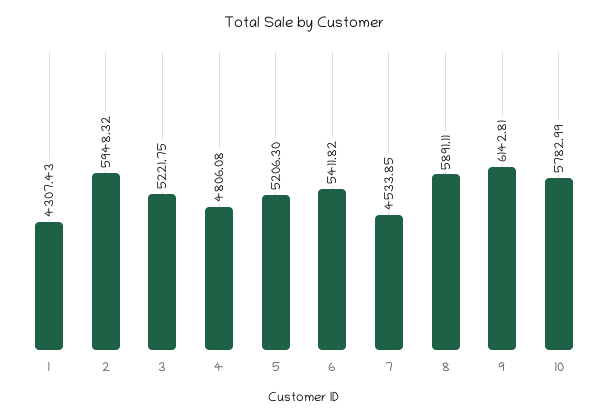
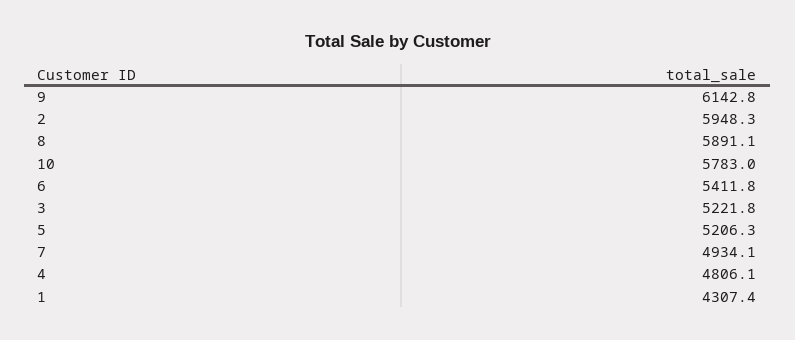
  {
    "1": 4307.43,
    "2": 5948.32,
    "3": 5221.75,
    "4": 4806.08,
    "5": 5206.3,
    "6": 5411.82,
-   "7": 4533.85,
+   "7": 4934.1,
    "8": 5891.11,
    "9": 6142.81,
    "10": 5782.99
  }

